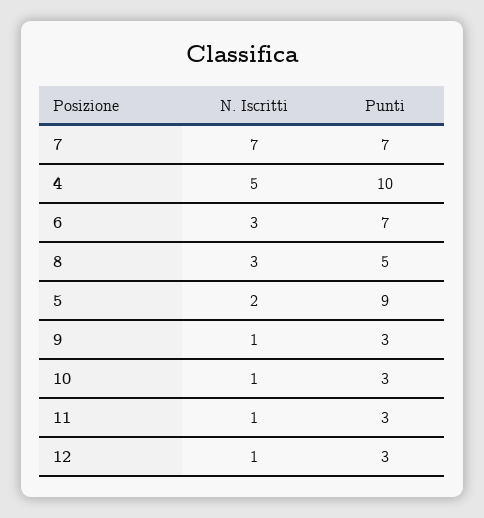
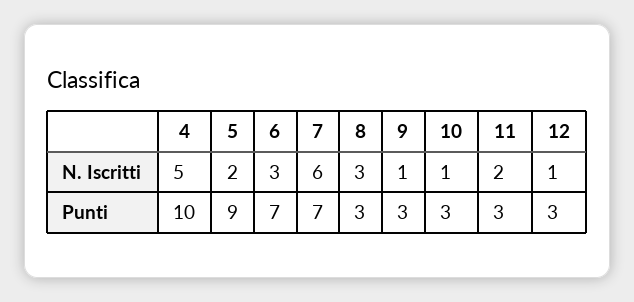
  {
    "N. Iscritti": {
-     "7": 7,
+     "7": 6,
      "4": 5,
      "6": 3,
      "8": 3,
      "5": 2,
      "9": 1,
      "10": 1,
-     "11": 1,
+     "11": 2,
      "12": 1
    },
    "Punti": {
      "7": 7,
      "4": 10,
      "6": 7,
-     "8": 5,
+     "8": 3,
      "5": 9,
      "9": 3,
      "10": 3,
      "11": 3,
      "12": 3
    }
  }

